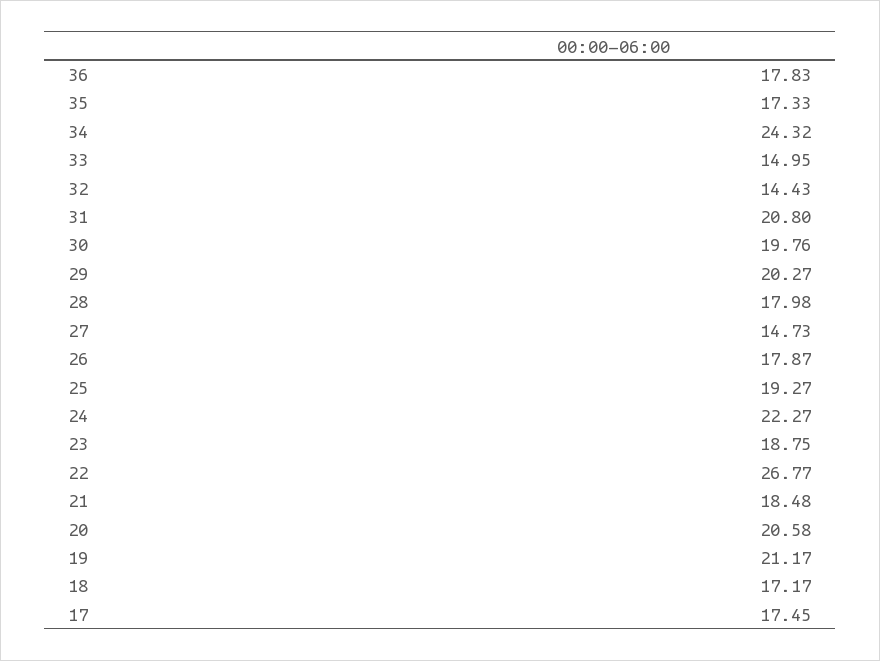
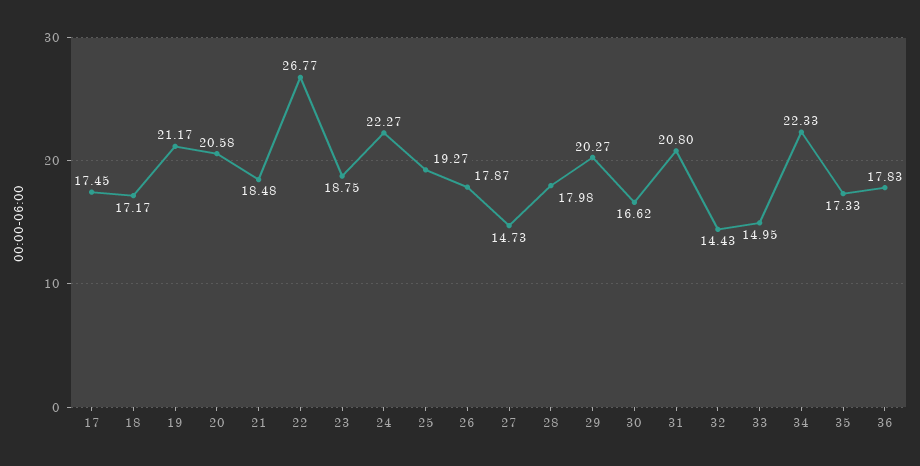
  {
    "36": 17.83,
    "35": 17.33,
-   "34": 24.32,
+   "34": 22.33,
    "33": 14.95,
    "32": 14.43,
    "31": 20.8,
-   "30": 19.76,
+   "30": 16.62,
    "29": 20.27,
    "28": 17.98,
    "27": 14.73,
    "26": 17.87,
    "25": 19.27,
    "24": 22.27,
    "23": 18.75,
    "22": 26.77,
    "21": 18.48,
    "20": 20.58,
    "19": 21.17,
    "18": 17.17,
    "17": 17.45
  }

